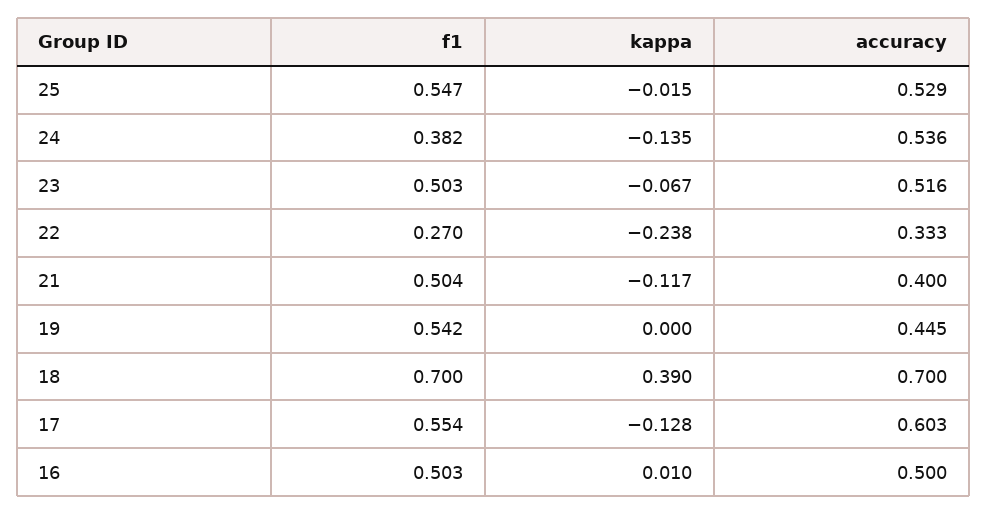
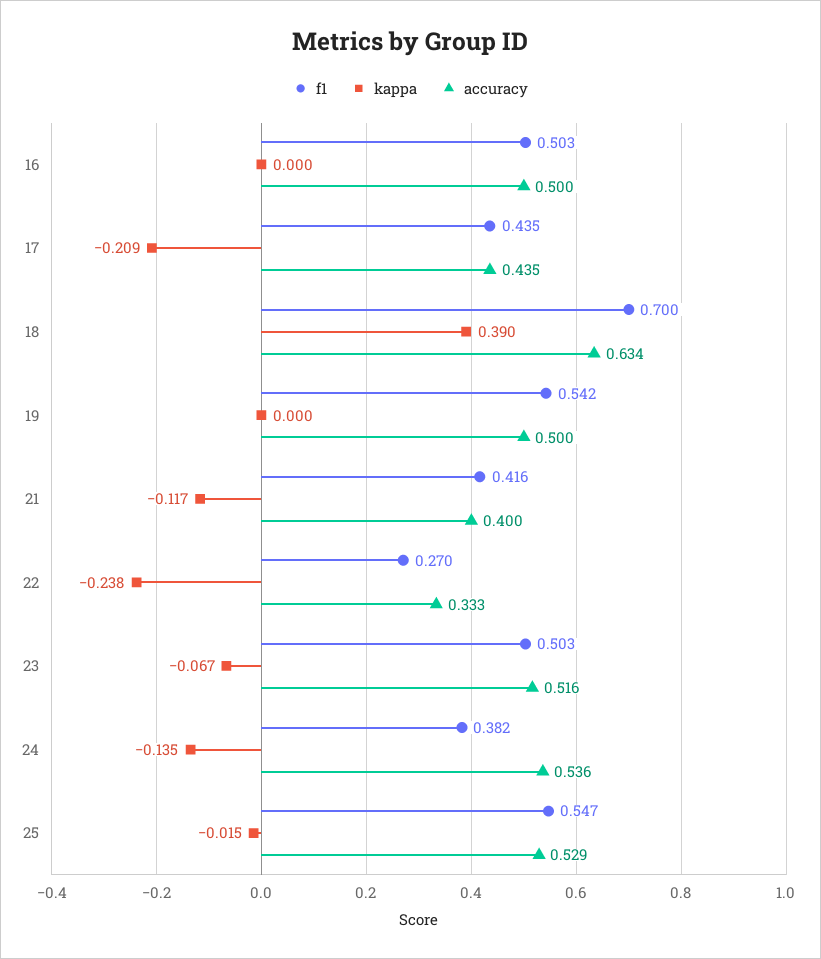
  {
    "f1": {
      "25": 0.547,
      "24": 0.382,
      "23": 0.503,
      "22": 0.27,
-     "21": 0.504,
+     "21": 0.416,
      "19": 0.542,
      "18": 0.7,
-     "17": 0.554,
+     "17": 0.435,
      "16": 0.503
    },
    "kappa": {
      "25": -0.015,
      "24": -0.135,
      "23": -0.067,
      "22": -0.238,
      "21": -0.117,
      "19": 0,
      "18": 0.39,
-     "17": -0.128,
+     "17": -0.209,
-     "16": 0.01
+     "16": 0
    },
    "accuracy": {
      "25": 0.529,
      "24": 0.536,
      "23": 0.516,
      "22": 0.333,
      "21": 0.4,
-     "19": 0.445,
+     "19": 0.5,
-     "18": 0.7,
+     "18": 0.634,
-     "17": 0.603,
+     "17": 0.435,
      "16": 0.5
    }
  }

